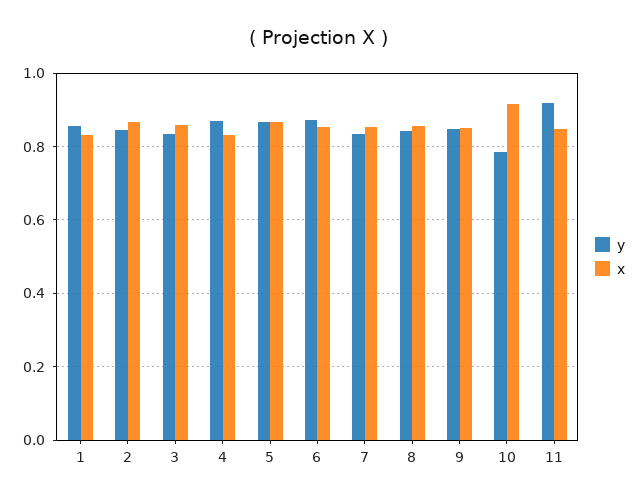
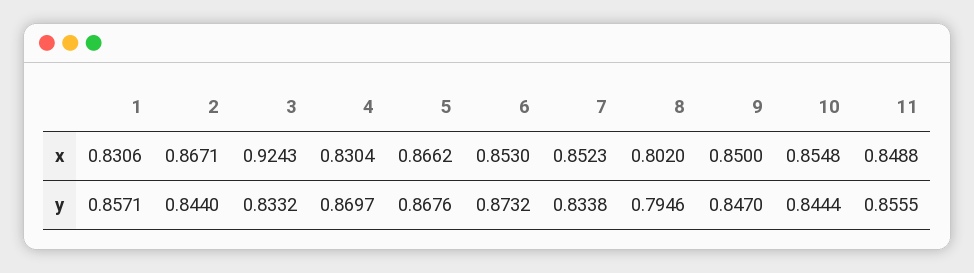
  {
    "y": {
      "1": 0.8571,
      "2": 0.844,
      "3": 0.8332,
      "4": 0.8697,
      "5": 0.8676,
      "6": 0.8732,
      "7": 0.8338,
-     "8": 0.84,
+     "8": 0.7946,
      "9": 0.847,
-     "10": 0.78,
+     "10": 0.8444,
-     "11": 0.92
+     "11": 0.8555
    },
    "x": {
      "1": 0.8306,
      "2": 0.8671,
-     "3": 0.86,
+     "3": 0.9243,
      "4": 0.8304,
      "5": 0.8662,
      "6": 0.853,
      "7": 0.8523,
-     "8": 0.86,
+     "8": 0.802,
      "9": 0.85,
-     "10": 0.92,
+     "10": 0.8548,
      "11": 0.8488
    }
  }

